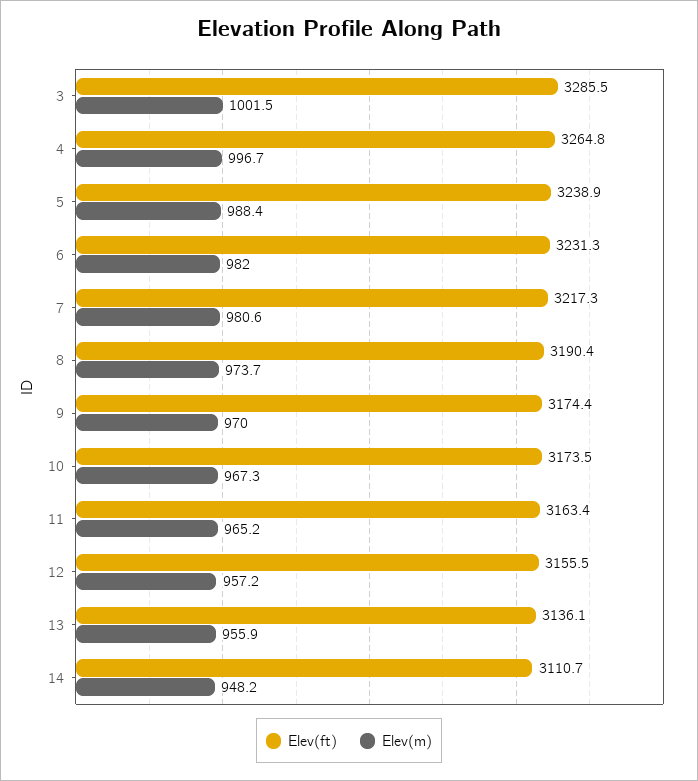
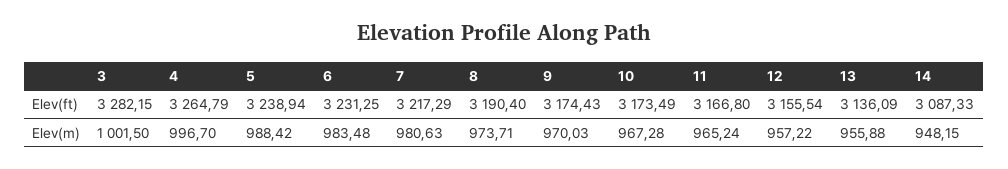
  {
    "Elev(ft)": {
-     "3": 3285.5,
+     "3": 3282.15,
      "4": 3264.79,
      "5": 3238.94,
      "6": 3231.25,
      "7": 3217.29,
      "8": 3190.4,
      "9": 3174.43,
      "10": 3173.49,
-     "11": 3163.4,
+     "11": 3166.8,
      "12": 3155.54,
      "13": 3136.09,
-     "14": 3110.7
+     "14": 3087.33
    },
    "Elev(m)": {
      "3": 1001.5,
      "4": 996.7,
      "5": 988.42,
-     "6": 982,
+     "6": 983.48,
      "7": 980.63,
      "8": 973.71,
      "9": 970.03,
      "10": 967.28,
      "11": 965.24,
      "12": 957.22,
      "13": 955.88,
      "14": 948.15
    }
  }

